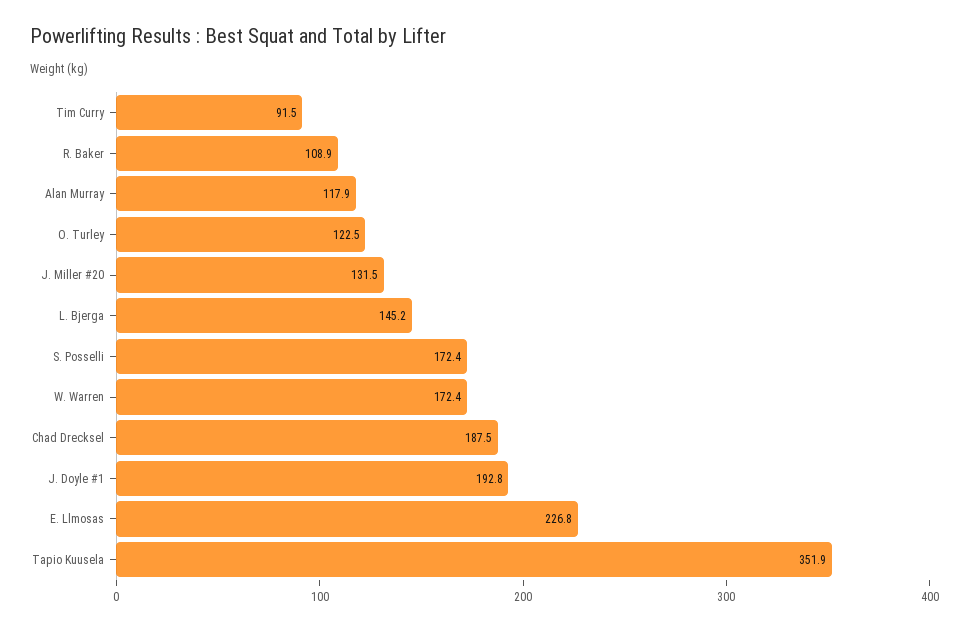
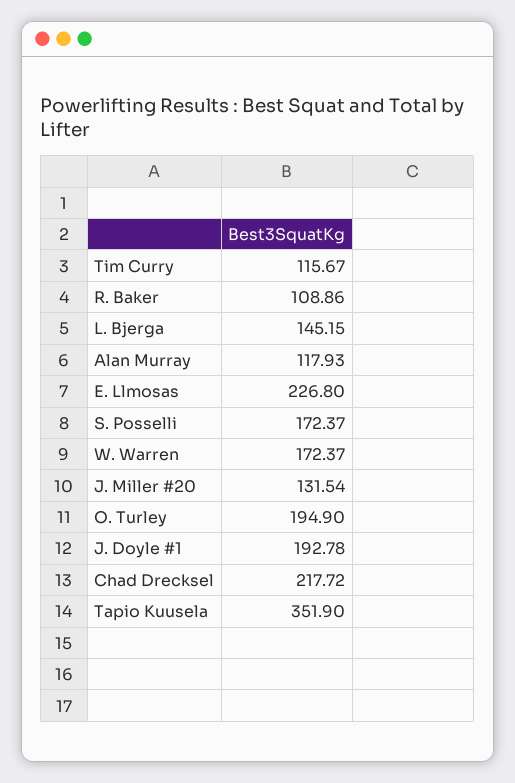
  {
-   "Tim Curry": 91.5,
+   "Tim Curry": 115.67,
    "R. Baker": 108.86,
    "Alan Murray": 117.93,
-   "O. Turley": 122.5,
+   "O. Turley": 194.9,
    "J. Miller #20": 131.54,
    "L. Bjerga": 145.15,
    "S. Posselli": 172.37,
    "W. Warren": 172.37,
-   "Chad Drecksel": 187.5,
+   "Chad Drecksel": 217.72,
    "J. Doyle #1": 192.78,
    "E. Llmosas": 226.8,
    "Tapio Kuusela": 351.9
  }

